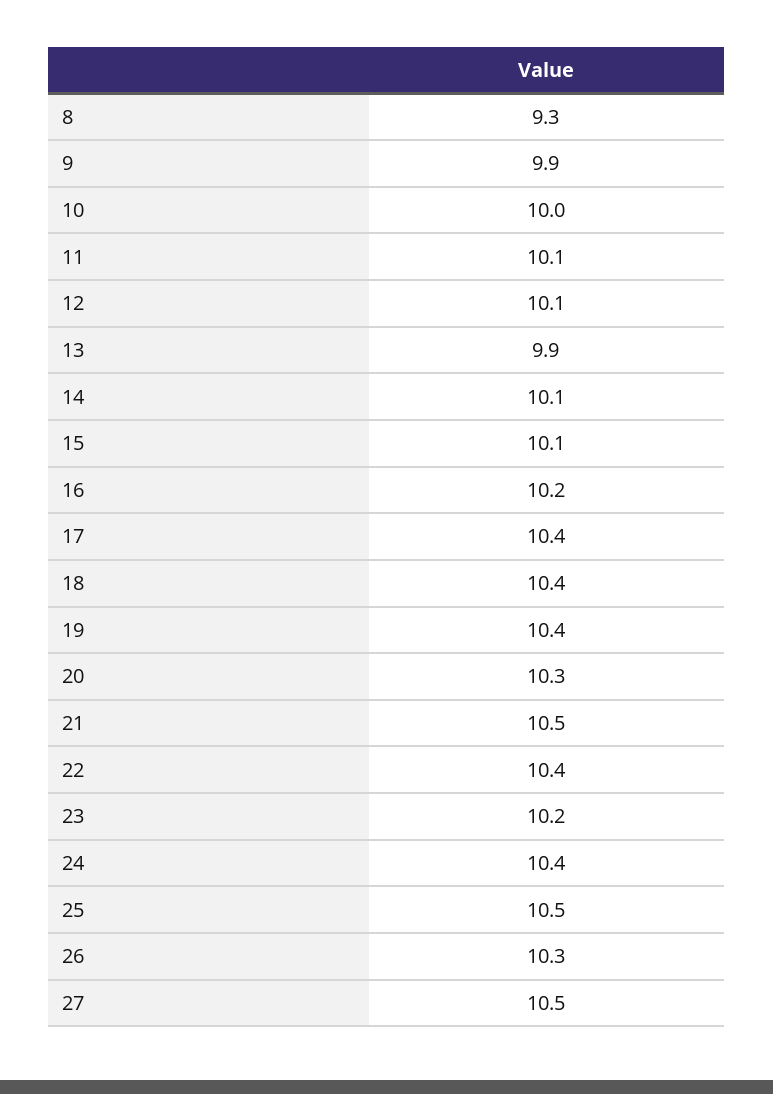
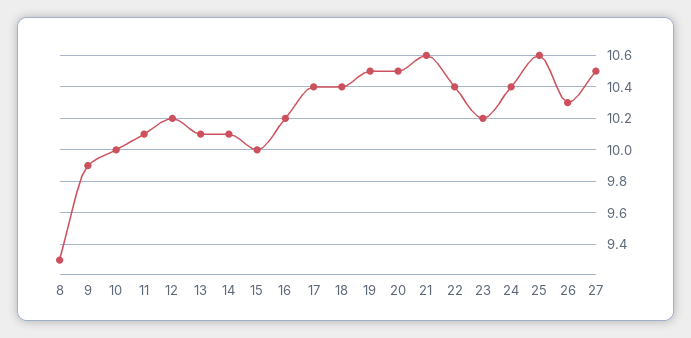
  {
    "8": 9.3,
    "9": 9.9,
    "10": 10,
    "11": 10.1,
-   "12": 10.1,
+   "12": 10.2,
-   "13": 9.9,
+   "13": 10.1,
    "14": 10.1,
-   "15": 10.1,
+   "15": 10,
    "16": 10.2,
    "17": 10.4,
    "18": 10.4,
-   "19": 10.4,
+   "19": 10.5,
-   "20": 10.3,
+   "20": 10.5,
-   "21": 10.5,
+   "21": 10.6,
    "22": 10.4,
    "23": 10.2,
    "24": 10.4,
-   "25": 10.5,
+   "25": 10.6,
    "26": 10.3,
    "27": 10.5
  }

